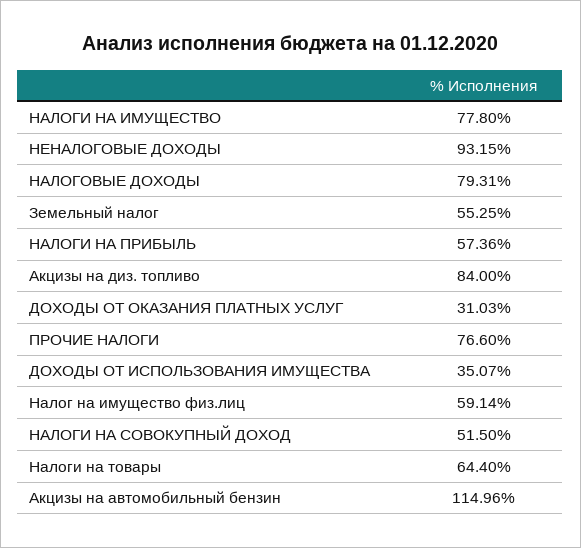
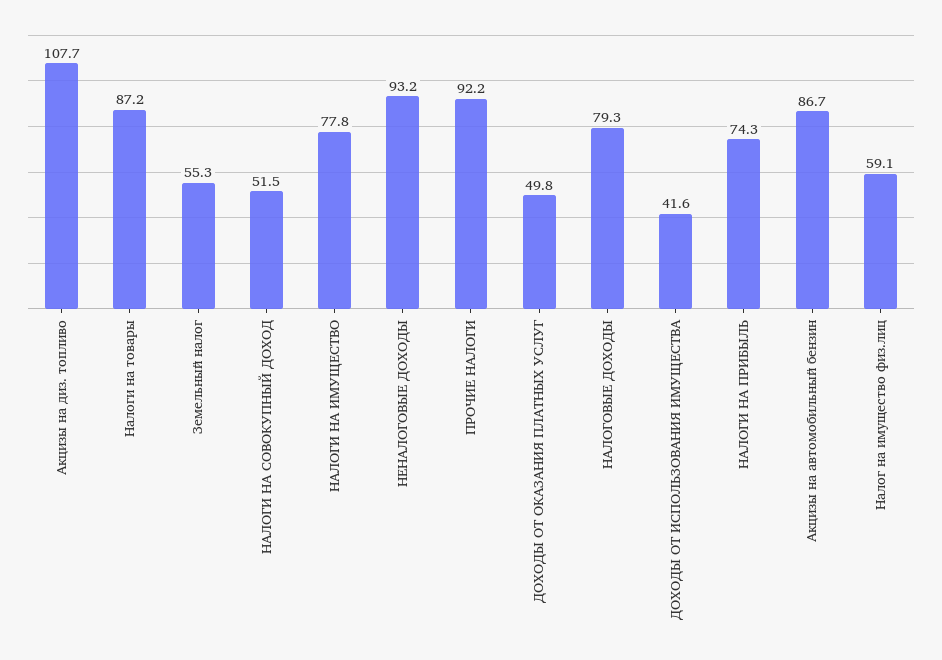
  {
    "НАЛОГИ НА ИМУЩЕСТВО": 77.8,
    "НЕНАЛОГОВЫЕ ДОХОДЫ": 93.15,
    "НАЛОГОВЫЕ ДОХОДЫ": 79.31,
    "Земельный налог": 55.25,
-   "НАЛОГИ НА ПРИБЫЛЬ": 57.36,
+   "НАЛОГИ НА ПРИБЫЛЬ": 74.3,
-   "Акцизы на диз. топливо": 84,
+   "Акцизы на диз. топливо": 107.7,
-   "ДОХОДЫ ОТ ОКАЗАНИЯ ПЛАТНЫХ УСЛУГ": 31.03,
+   "ДОХОДЫ ОТ ОКАЗАНИЯ ПЛАТНЫХ УСЛУГ": 49.8,
-   "ПРОЧИЕ НАЛОГИ": 76.6,
+   "ПРОЧИЕ НАЛОГИ": 92.2,
-   "ДОХОДЫ ОТ ИСПОЛЬЗОВАНИЯ ИМУЩЕСТВА": 35.07,
+   "ДОХОДЫ ОТ ИСПОЛЬЗОВАНИЯ ИМУЩЕСТВА": 41.6,
    "Налог на имущество физ.лиц": 59.14,
    "НАЛОГИ НА СОВОКУПНЫЙ ДОХОД": 51.5,
-   "Налоги на товары": 64.4,
+   "Налоги на товары": 87.2,
-   "Акцизы на автомобильный бензин": 114.96
+   "Акцизы на автомобильный бензин": 86.7
  }

